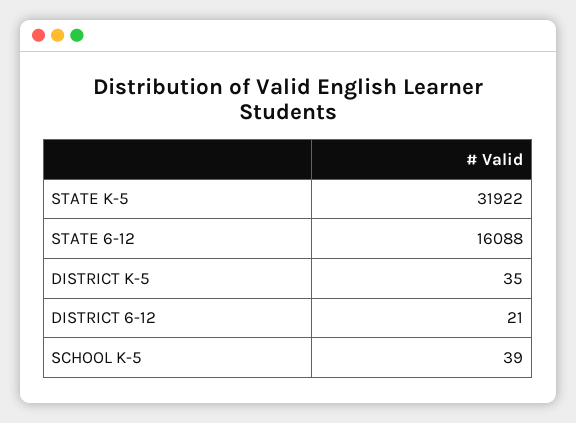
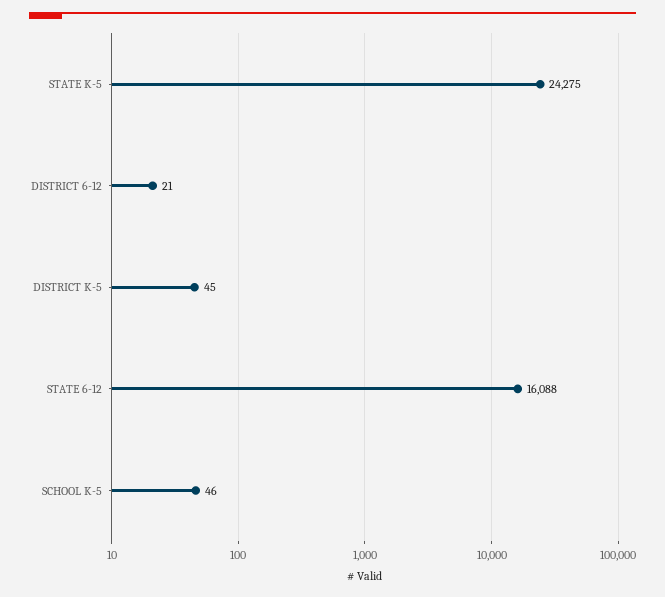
  {
-   "STATE K-5": 31922,
+   "STATE K-5": 24275,
    "STATE 6-12": 16088,
-   "DISTRICT K-5": 35,
+   "DISTRICT K-5": 45,
    "DISTRICT 6-12": 21,
-   "SCHOOL K-5": 39
+   "SCHOOL K-5": 46
  }

